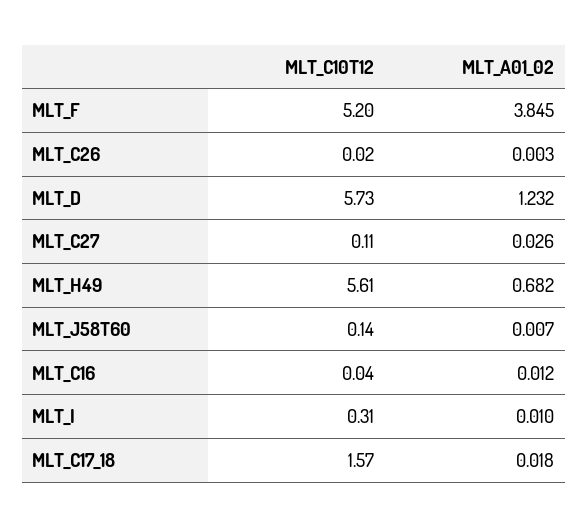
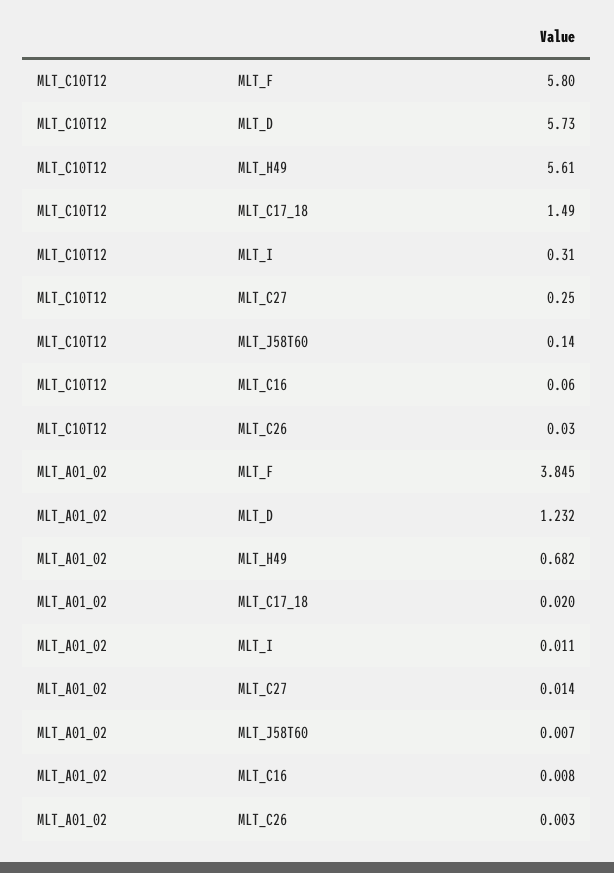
  {
    "MLT_C10T12": {
-     "MLT_F": 5.2,
+     "MLT_F": 5.8,
-     "MLT_C26": 0.02,
+     "MLT_C26": 0.03,
      "MLT_D": 5.73,
-     "MLT_C27": 0.11,
+     "MLT_C27": 0.25,
      "MLT_H49": 5.61,
      "MLT_J58T60": 0.14,
-     "MLT_C16": 0.04,
+     "MLT_C16": 0.06,
      "MLT_I": 0.31,
-     "MLT_C17_18": 1.57
+     "MLT_C17_18": 1.49
    },
    "MLT_A01_02": {
      "MLT_F": 3.845,
      "MLT_C26": 0.003,
      "MLT_D": 1.232,
-     "MLT_C27": 0.026,
+     "MLT_C27": 0.014,
      "MLT_H49": 0.682,
      "MLT_J58T60": 0.007,
-     "MLT_C16": 0.012,
+     "MLT_C16": 0.008,
-     "MLT_I": 0.01,
+     "MLT_I": 0.011,
-     "MLT_C17_18": 0.018
+     "MLT_C17_18": 0.02
    }
  }

